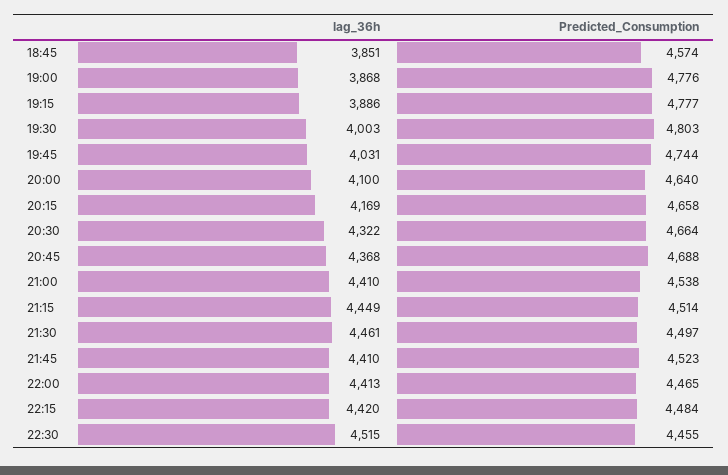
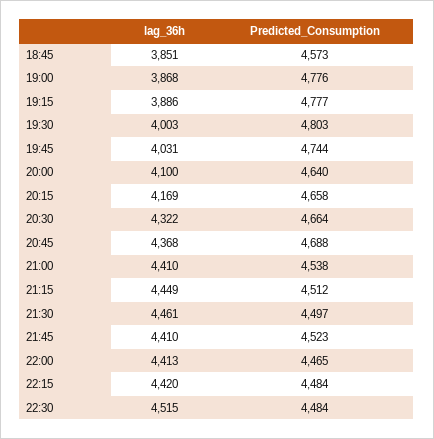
  {
    "lag_36h": {
      "18:45": 3851,
      "19:00": 3868,
      "19:15": 3886,
      "19:30": 4003,
      "19:45": 4031,
      "20:00": 4100,
      "20:15": 4169,
      "20:30": 4322,
      "20:45": 4368,
      "21:00": 4410,
      "21:15": 4449,
      "21:30": 4461,
      "21:45": 4410,
      "22:00": 4413,
      "22:15": 4420,
      "22:30": 4515
    },
    "Predicted_Consumption": {
-     "18:45": 4574,
+     "18:45": 4573,
      "19:00": 4776,
      "19:15": 4777,
      "19:30": 4803,
      "19:45": 4744,
      "20:00": 4640,
      "20:15": 4658,
      "20:30": 4664,
      "20:45": 4688,
      "21:00": 4538,
-     "21:15": 4514,
+     "21:15": 4512,
      "21:30": 4497,
      "21:45": 4523,
      "22:00": 4465,
      "22:15": 4484,
-     "22:30": 4455
+     "22:30": 4484
    }
  }

